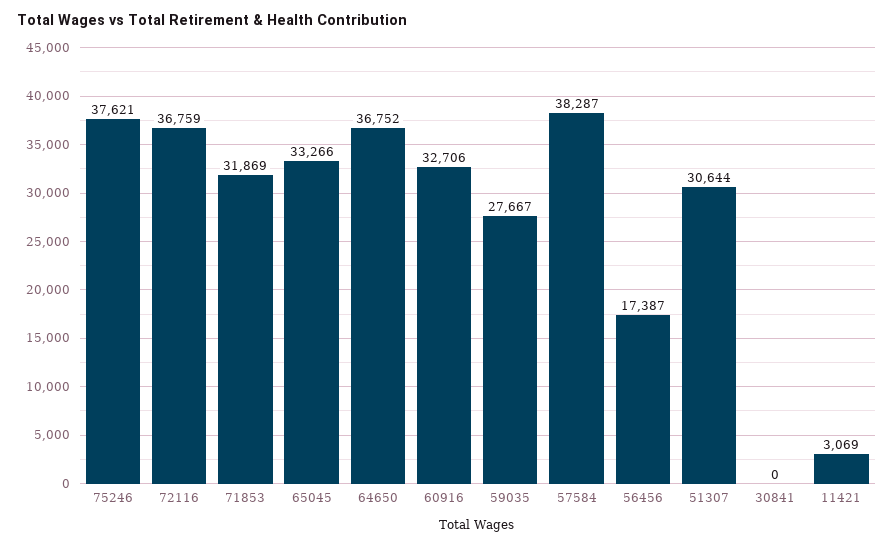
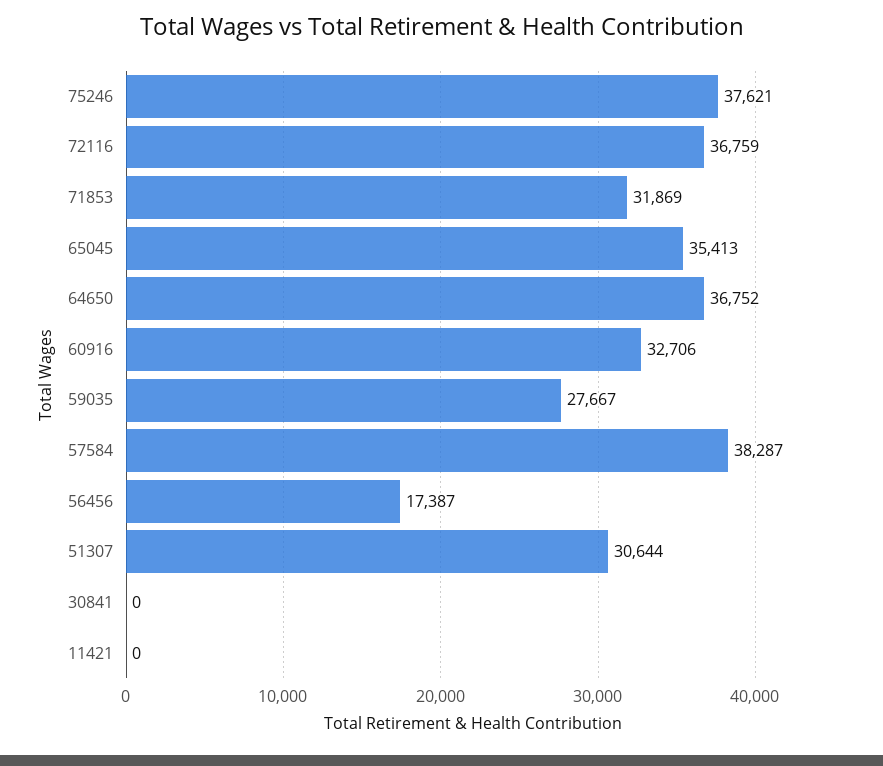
  {
    "75246": 37621,
    "72116": 36759,
    "71853": 31869,
-   "65045": 33266,
+   "65045": 35413,
    "64650": 36752,
    "60916": 32706,
    "59035": 27667,
    "57584": 38287,
    "56456": 17387,
    "51307": 30644,
    "30841": 0,
-   "11421": 3069
+   "11421": 0
  }

